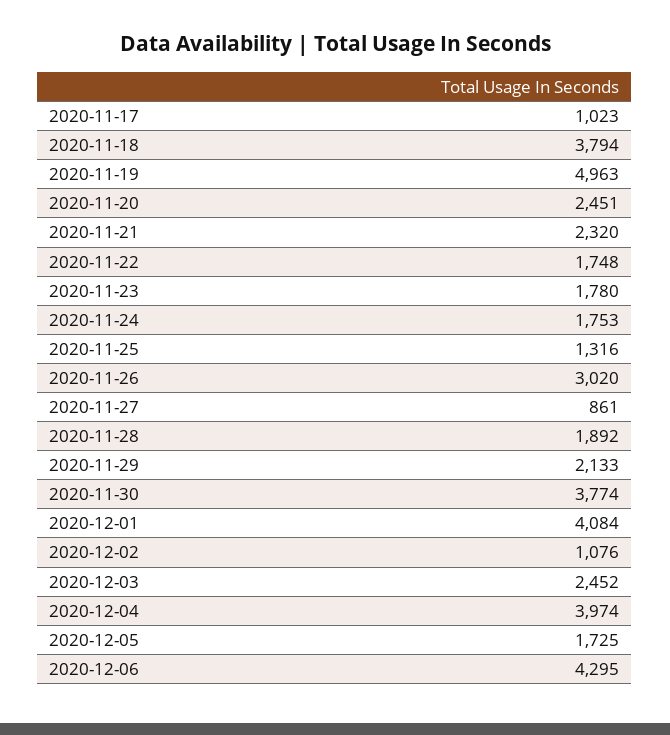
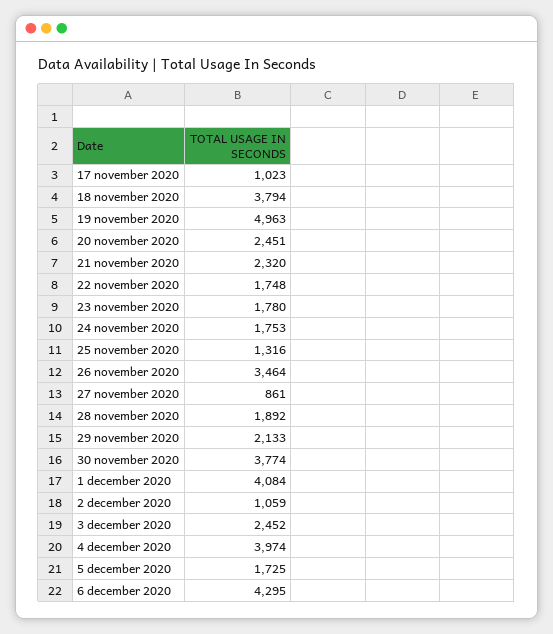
  {
    "2020-11-17": 1023,
    "2020-11-18": 3794,
    "2020-11-19": 4963,
    "2020-11-20": 2451,
    "2020-11-21": 2320,
    "2020-11-22": 1748,
    "2020-11-23": 1780,
    "2020-11-24": 1753,
    "2020-11-25": 1316,
-   "2020-11-26": 3020,
+   "2020-11-26": 3464,
    "2020-11-27": 861,
    "2020-11-28": 1892,
    "2020-11-29": 2133,
    "2020-11-30": 3774,
    "2020-12-01": 4084,
-   "2020-12-02": 1076,
+   "2020-12-02": 1059,
    "2020-12-03": 2452,
    "2020-12-04": 3974,
    "2020-12-05": 1725,
    "2020-12-06": 4295
  }

